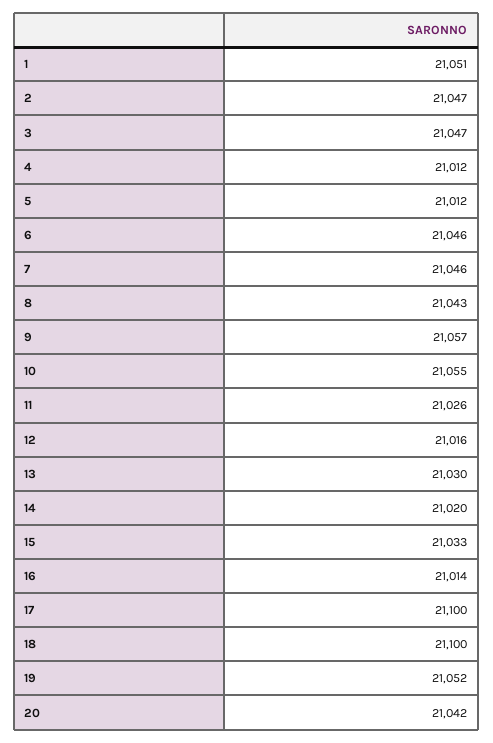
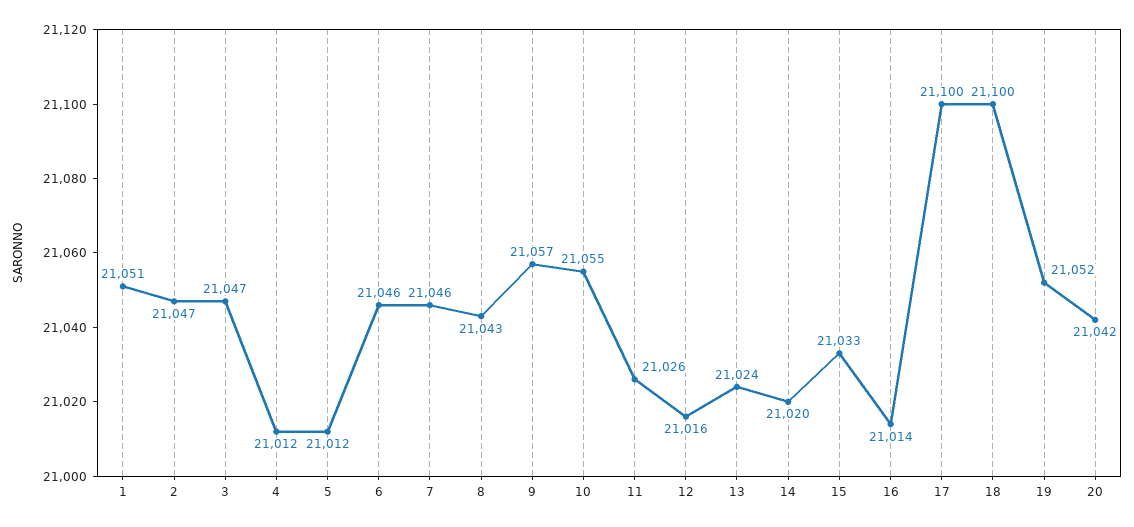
  {
    "1": 21051,
    "2": 21047,
    "3": 21047,
    "4": 21012,
    "5": 21012,
    "6": 21046,
    "7": 21046,
    "8": 21043,
    "9": 21057,
    "10": 21055,
    "11": 21026,
    "12": 21016,
-   "13": 21030,
+   "13": 21024,
    "14": 21020,
    "15": 21033,
    "16": 21014,
    "17": 21100,
    "18": 21100,
    "19": 21052,
    "20": 21042
  }

